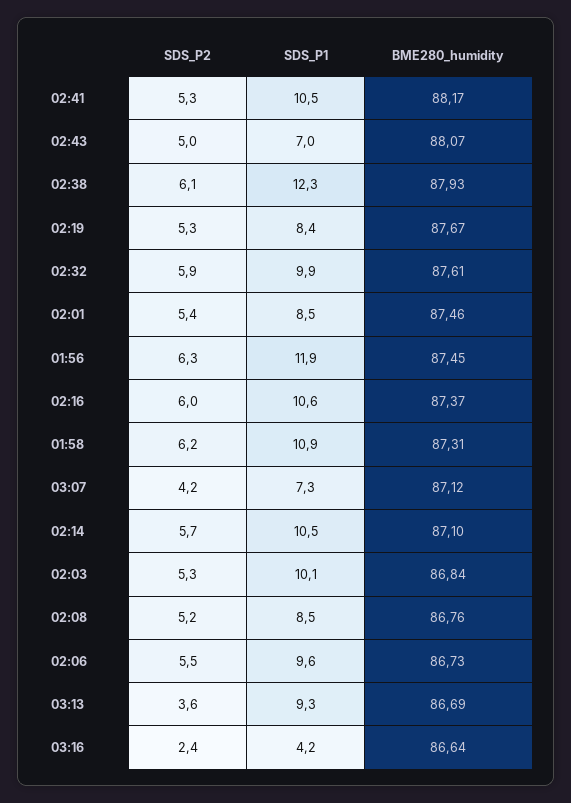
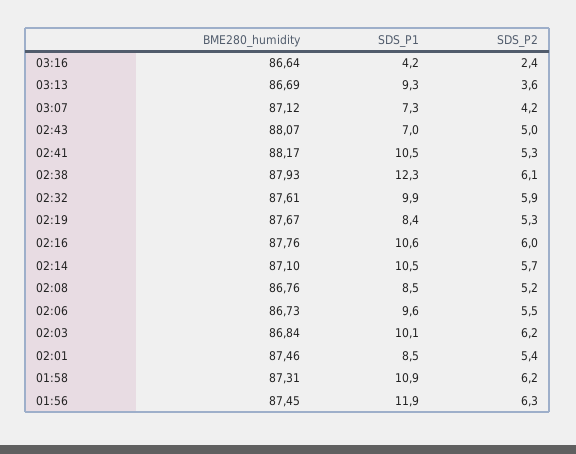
  {
    "SDS_P2": {
      "02:41": 5.3,
      "02:43": 5,
      "02:38": 6.1,
      "02:19": 5.3,
      "02:32": 5.9,
      "02:01": 5.4,
      "01:56": 6.3,
      "02:16": 6,
      "01:58": 6.2,
      "03:07": 4.2,
      "02:14": 5.7,
-     "02:03": 5.3,
+     "02:03": 6.2,
      "02:08": 5.2,
      "02:06": 5.5,
      "03:13": 3.6,
      "03:16": 2.4
    },
    "SDS_P1": {
      "02:41": 10.5,
      "02:43": 7,
      "02:38": 12.3,
      "02:19": 8.4,
      "02:32": 9.9,
      "02:01": 8.5,
      "01:56": 11.9,
      "02:16": 10.6,
      "01:58": 10.9,
      "03:07": 7.3,
      "02:14": 10.5,
      "02:03": 10.1,
      "02:08": 8.5,
      "02:06": 9.6,
      "03:13": 9.3,
      "03:16": 4.2
    },
    "BME280_humidity": {
      "02:41": 88.17,
      "02:43": 88.07,
      "02:38": 87.93,
      "02:19": 87.67,
      "02:32": 87.61,
      "02:01": 87.46,
      "01:56": 87.45,
-     "02:16": 87.37,
+     "02:16": 87.76,
      "01:58": 87.31,
      "03:07": 87.12,
      "02:14": 87.1,
      "02:03": 86.84,
      "02:08": 86.76,
      "02:06": 86.73,
      "03:13": 86.69,
      "03:16": 86.64
    }
  }

